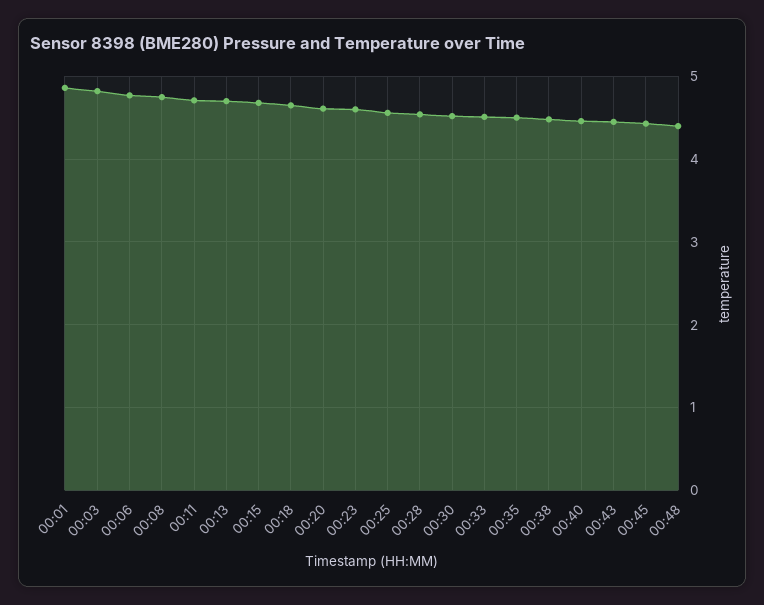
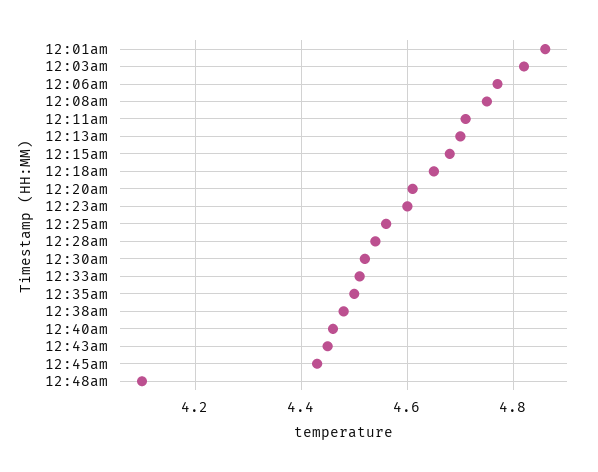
  {
    "00:01": 4.85,
    "00:03": 4.8,
    "00:06": 4.75,
    "00:08": 4.75,
    "00:11": 4.7,
    "00:13": 4.7,
    "00:15": 4.7,
    "00:18": 4.65,
    "00:20": 4.6,
    "00:23": 4.6,
    "00:25": 4.55,
    "00:28": 4.55,
    "00:30": 4.5,
    "00:33": 4.5,
    "00:35": 4.5,
    "00:38": 4.5,
    "00:40": 4.45,
    "00:43": 4.45,
    "00:45": 4.45,
-   "00:48": 4.4
+   "00:48": 4.1
  }

